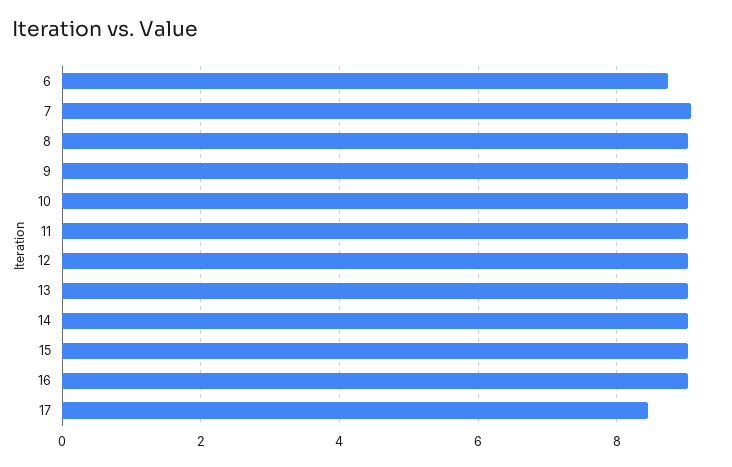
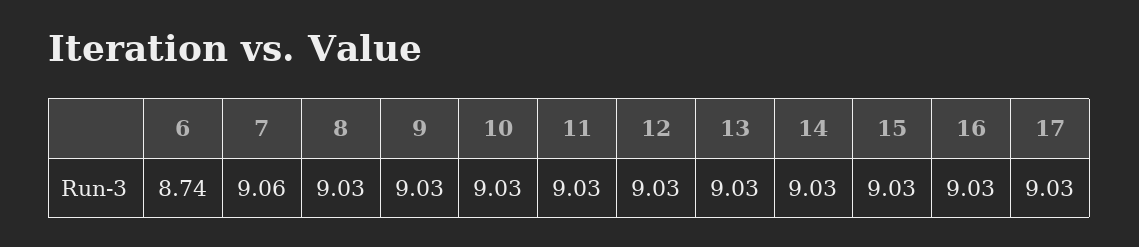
  {
    "6": 8.74,
    "7": 9.06,
    "8": 9.03,
    "9": 9.03,
    "10": 9.03,
    "11": 9.03,
    "12": 9.03,
    "13": 9.03,
    "14": 9.03,
    "15": 9.03,
    "16": 9.03,
-   "17": 8.4
+   "17": 9.03
  }

